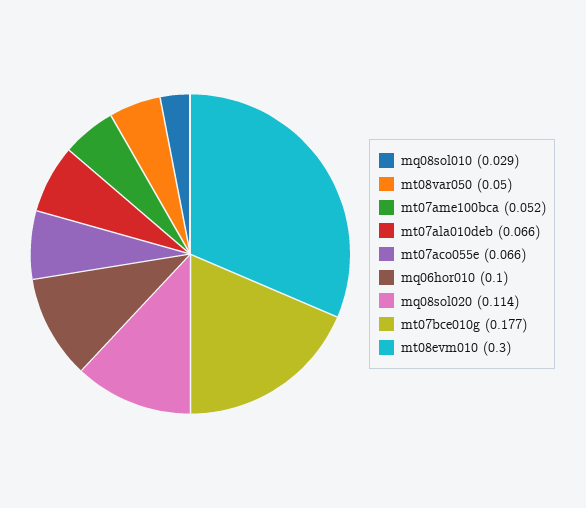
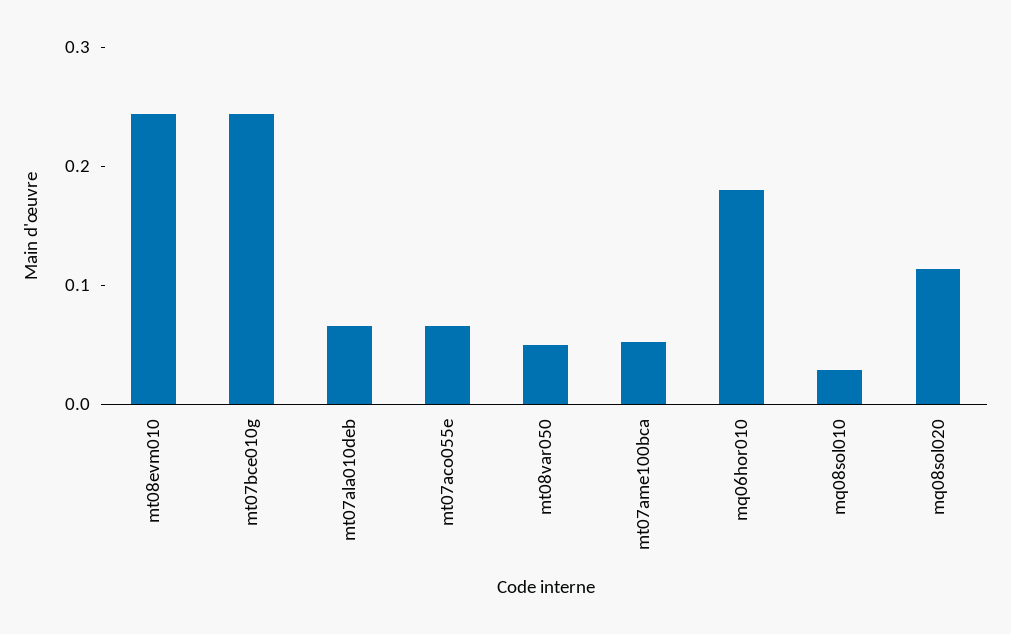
  {
    "mq08sol010": 0.029,
    "mt08var050": 0.05,
    "mt07ame100bca": 0.052,
    "mt07ala010deb": 0.066,
    "mt07aco055e": 0.066,
-   "mq06hor010": 0.1,
+   "mq06hor010": 0.18,
    "mq08sol020": 0.114,
-   "mt07bce010g": 0.177,
+   "mt07bce010g": 0.24,
-   "mt08evm010": 0.3
+   "mt08evm010": 0.24
  }

